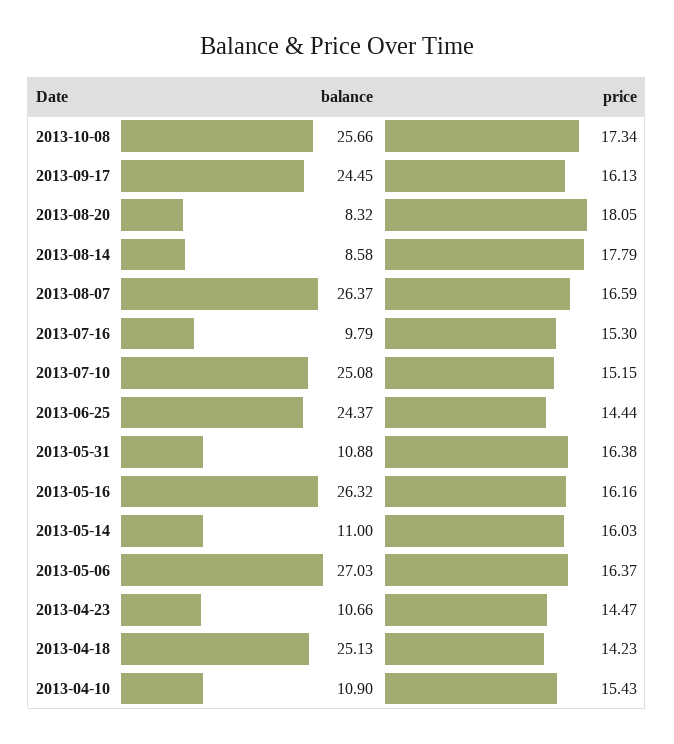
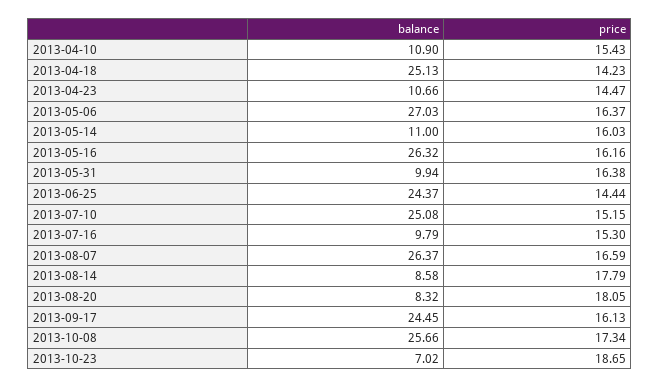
  {
    "balance": {
      "2013-10-08": 25.66,
      "2013-09-17": 24.45,
      "2013-08-20": 8.32,
      "2013-08-14": 8.58,
      "2013-08-07": 26.37,
      "2013-07-16": 9.79,
      "2013-07-10": 25.08,
      "2013-06-25": 24.37,
-     "2013-05-31": 10.88,
+     "2013-05-31": 9.94,
      "2013-05-16": 26.32,
      "2013-05-14": 11,
      "2013-05-06": 27.03,
      "2013-04-23": 10.66,
      "2013-04-18": 25.13,
-     "2013-04-10": 10.9
+     "2013-04-10": 10.9,
+     "2013-10-23": 7.02
    },
    "price": {
      "2013-10-08": 17.34,
      "2013-09-17": 16.13,
      "2013-08-20": 18.05,
      "2013-08-14": 17.79,
      "2013-08-07": 16.59,
      "2013-07-16": 15.3,
      "2013-07-10": 15.15,
      "2013-06-25": 14.44,
      "2013-05-31": 16.38,
      "2013-05-16": 16.16,
      "2013-05-14": 16.03,
      "2013-05-06": 16.37,
      "2013-04-23": 14.47,
      "2013-04-18": 14.23,
-     "2013-04-10": 15.43
+     "2013-04-10": 15.43,
+     "2013-10-23": 18.65
    }
  }

